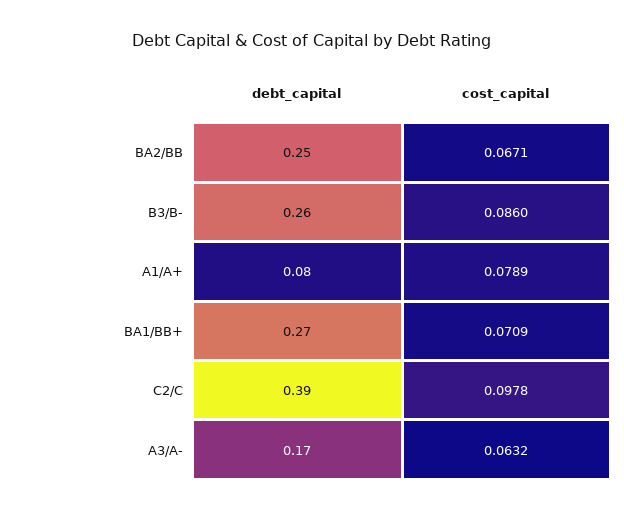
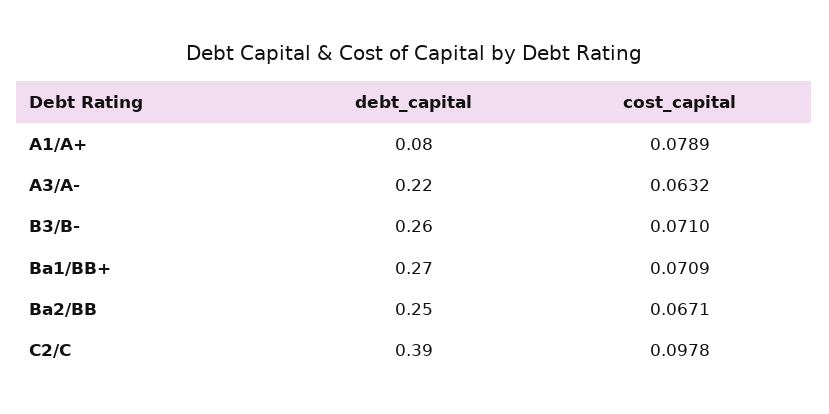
  {
    "debt_capital": {
      "BA2/BB": 0.25,
      "B3/B-": 0.26,
      "A1/A+": 0.08,
      "BA1/BB+": 0.27,
      "C2/C": 0.39,
-     "A3/A-": 0.17
+     "A3/A-": 0.22
    },
    "cost_capital": {
      "BA2/BB": 0.0671,
-     "B3/B-": 0.086,
+     "B3/B-": 0.071,
      "A1/A+": 0.0789,
      "BA1/BB+": 0.0709,
      "C2/C": 0.0978,
      "A3/A-": 0.0632
    }
  }

